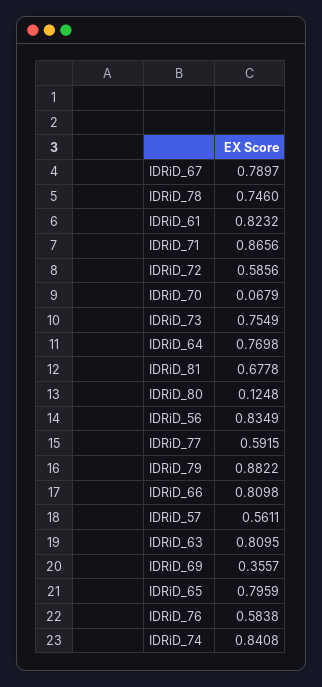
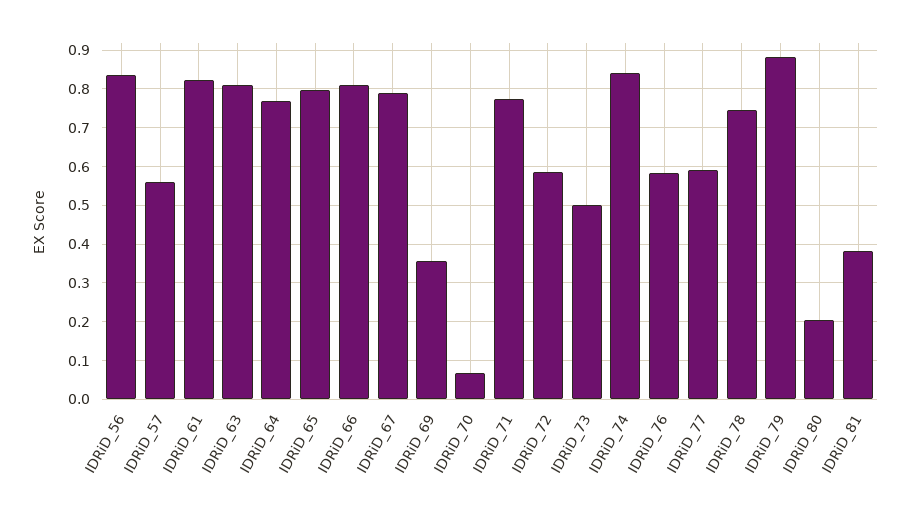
  {
    "IDRiD_67": 0.7897,
    "IDRiD_78": 0.746,
    "IDRiD_61": 0.8232,
-   "IDRiD_71": 0.8656,
+   "IDRiD_71": 0.78,
    "IDRiD_72": 0.5856,
    "IDRiD_70": 0.0679,
-   "IDRiD_73": 0.7549,
+   "IDRiD_73": 0.5,
    "IDRiD_64": 0.7698,
-   "IDRiD_81": 0.6778,
+   "IDRiD_81": 0.38,
-   "IDRiD_80": 0.1248,
+   "IDRiD_80": 0.2,
    "IDRiD_56": 0.8349,
    "IDRiD_77": 0.5915,
    "IDRiD_79": 0.8822,
    "IDRiD_66": 0.8098,
    "IDRiD_57": 0.5611,
    "IDRiD_63": 0.8095,
    "IDRiD_69": 0.3557,
    "IDRiD_65": 0.7959,
    "IDRiD_76": 0.5838,
    "IDRiD_74": 0.8408
  }

